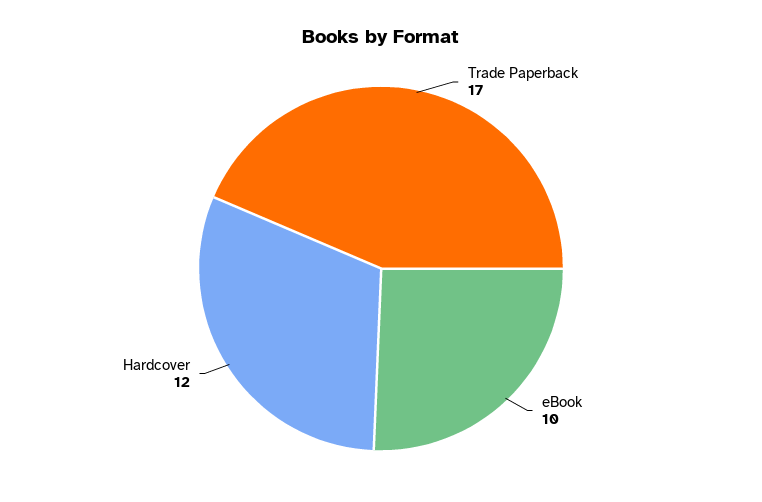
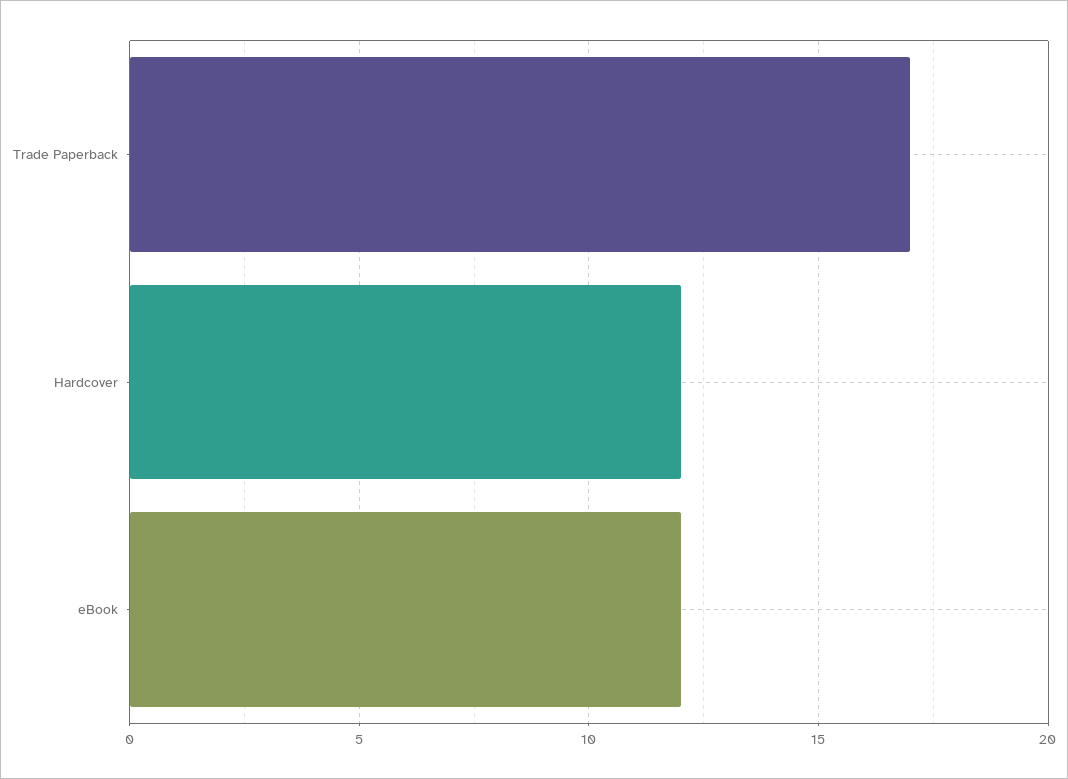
  {
    "Trade Paperback": 17,
-   "eBook": 10,
+   "eBook": 12,
    "Hardcover": 12
  }

